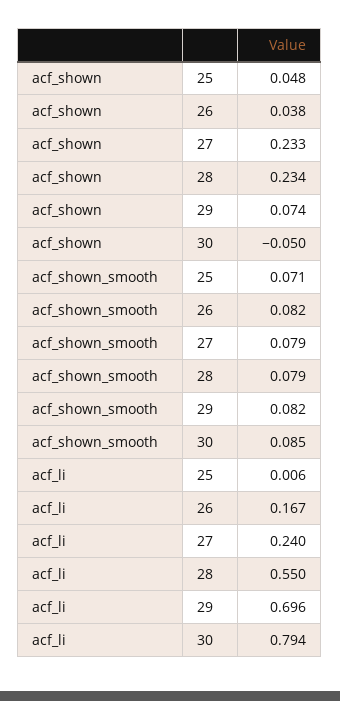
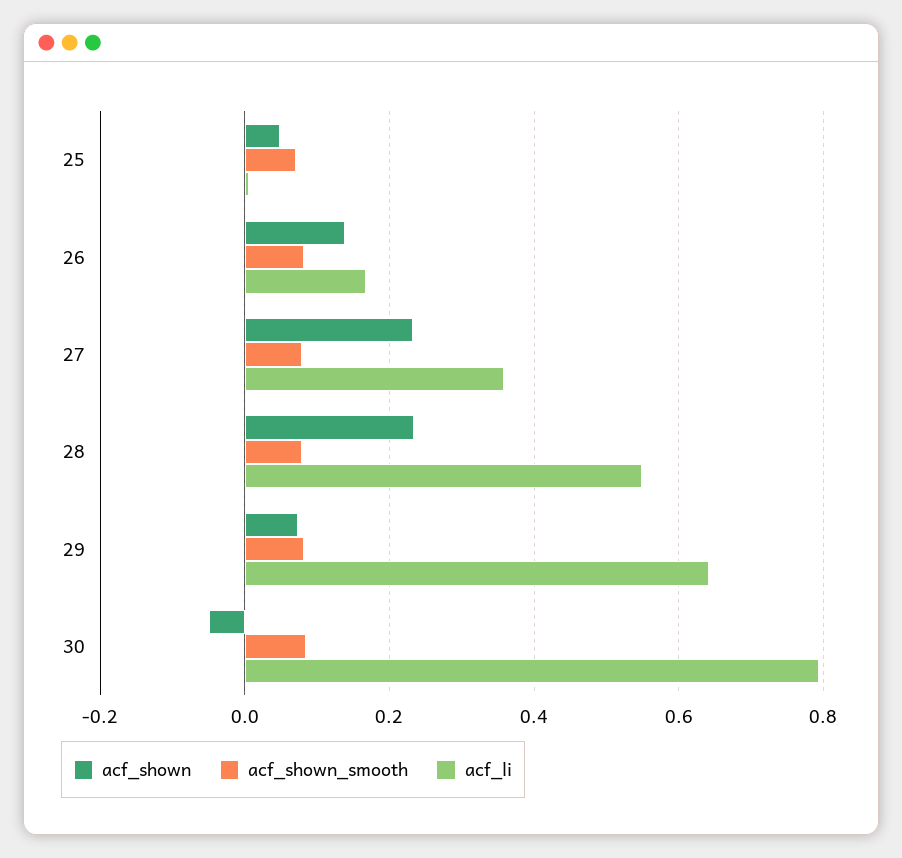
  {
    "acf_shown": {
      "25": 0.048,
-     "26": 0.038,
+     "26": 0.14,
      "27": 0.233,
      "28": 0.234,
      "29": 0.074,
      "30": -0.05
    },
    "acf_shown_smooth": {
      "25": 0.071,
      "26": 0.082,
      "27": 0.079,
      "28": 0.079,
      "29": 0.082,
      "30": 0.085
    },
    "acf_li": {
      "25": 0.006,
      "26": 0.167,
-     "27": 0.24,
+     "27": 0.36,
      "28": 0.55,
-     "29": 0.696,
+     "29": 0.64,
      "30": 0.794
    }
  }

